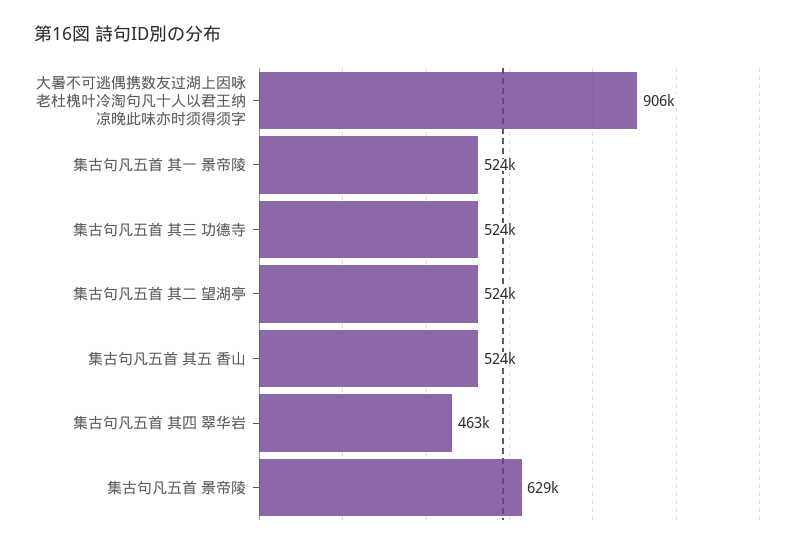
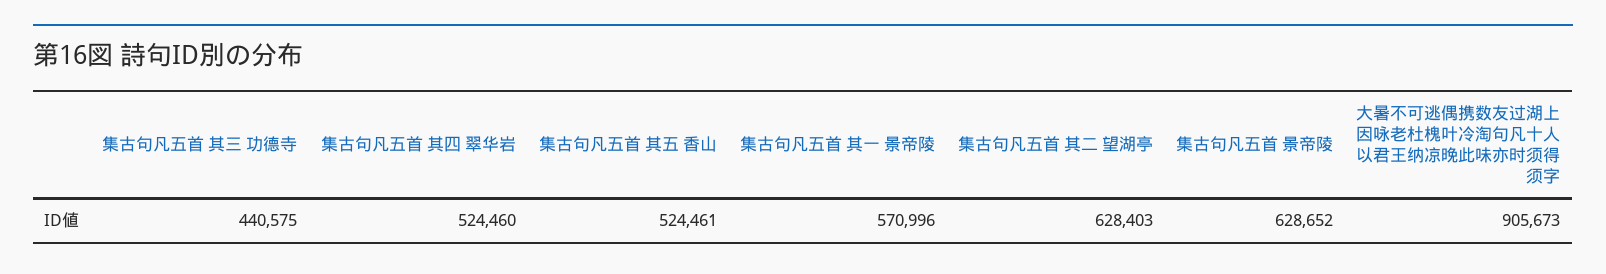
  {
    "大暑不可逃偶携数友过湖上因咏老杜槐叶冷淘句凡十人以君王纳凉晚此味亦时须得须字": 905673,
-   "集古句凡五首 其一 景帝陵": 524000,
+   "集古句凡五首 其一 景帝陵": 570996,
-   "集古句凡五首 其三 功德寺": 524000,
+   "集古句凡五首 其三 功德寺": 440575,
-   "集古句凡五首 其二 望湖亭": 524000,
+   "集古句凡五首 其二 望湖亭": 628403,
    "集古句凡五首 其五 香山": 524461,
-   "集古句凡五首 其四 翠华岩": 463000,
+   "集古句凡五首 其四 翠华岩": 524460,
    "集古句凡五首 景帝陵": 628652
  }

